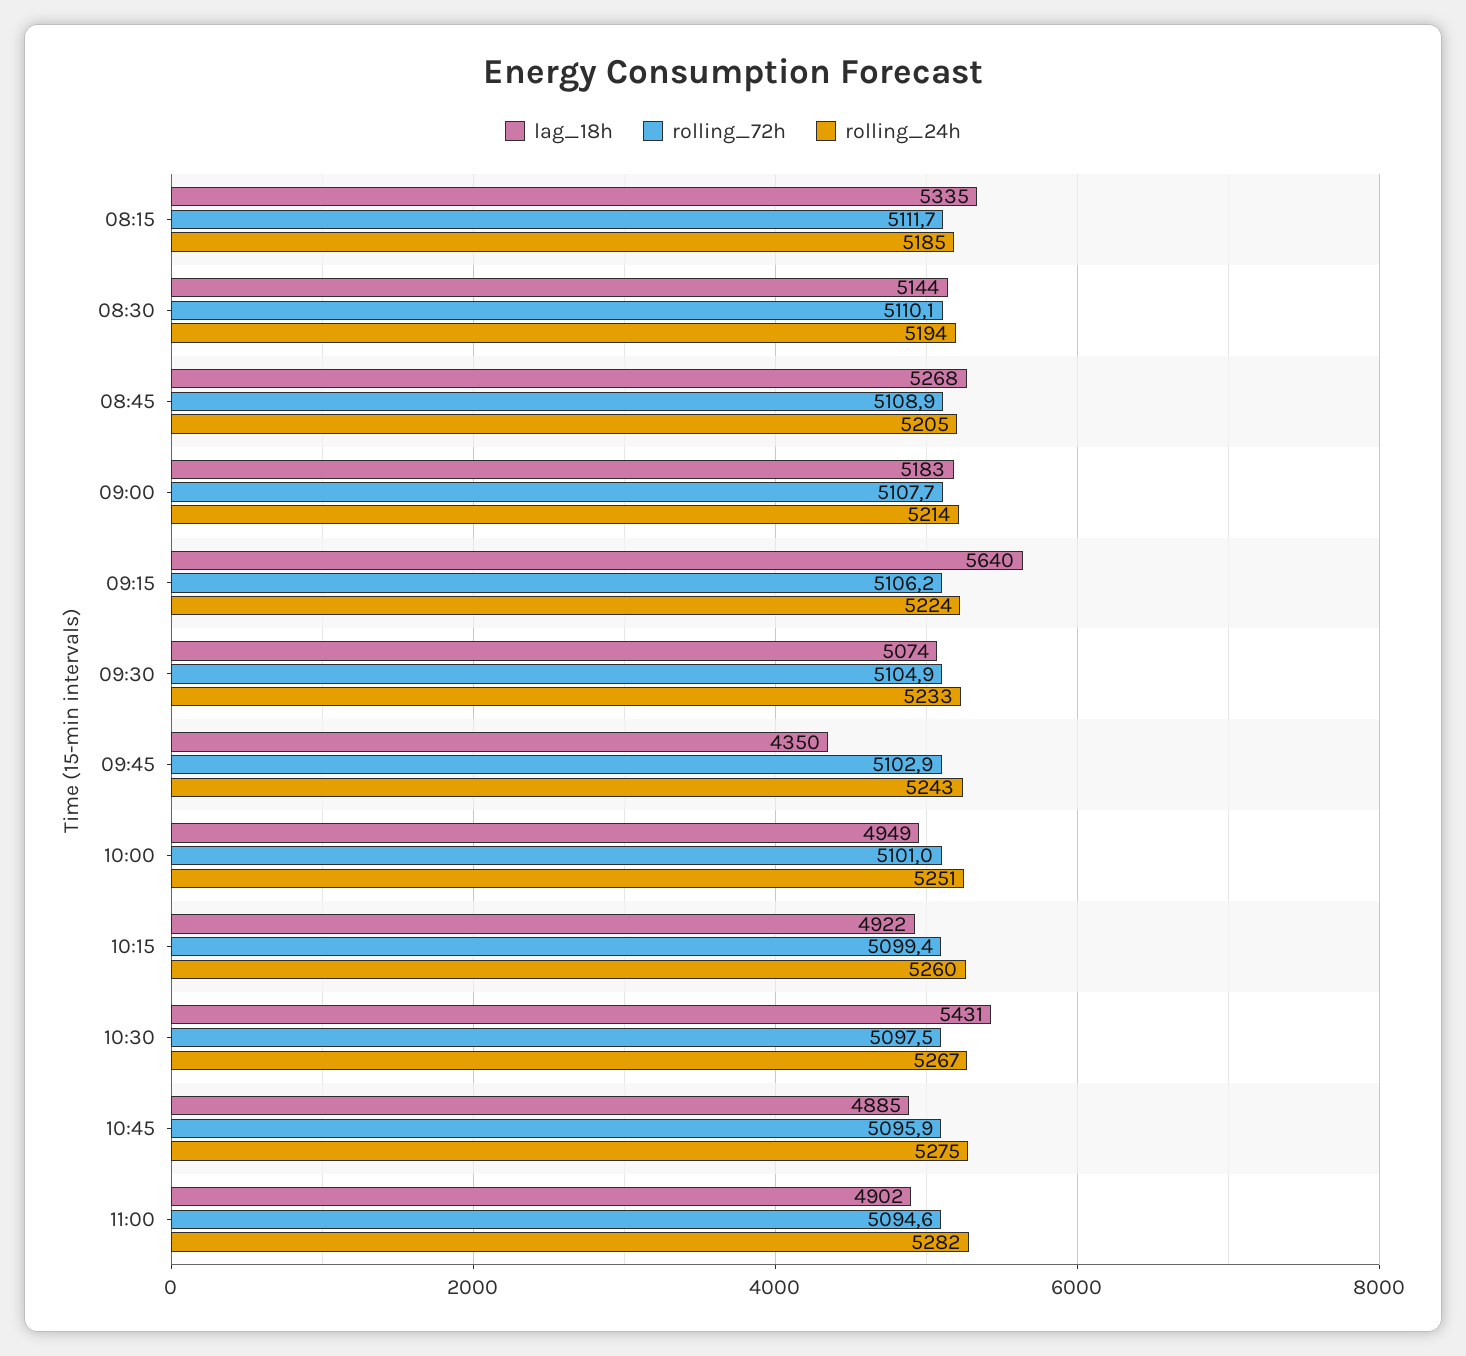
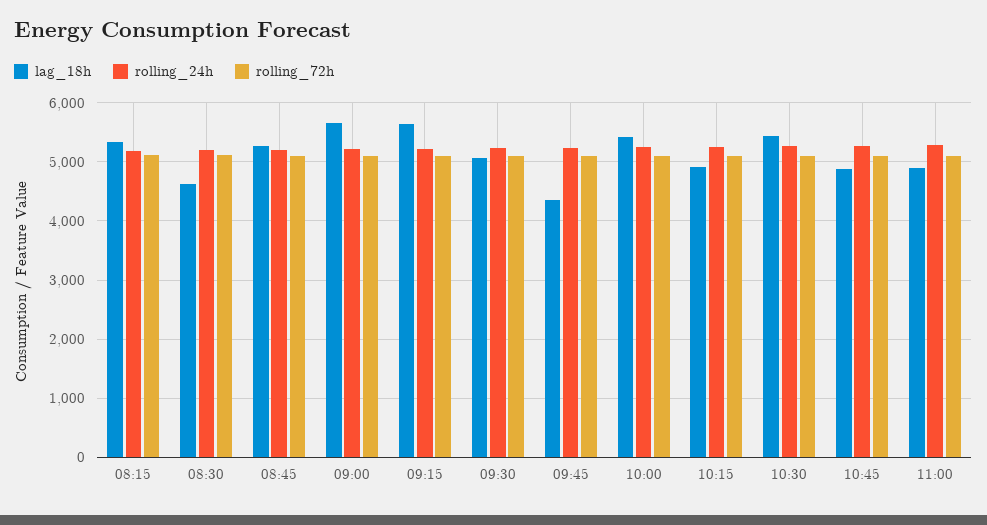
  {
    "lag_18h": {
      "08:15": 5335,
-     "08:30": 5144,
+     "08:30": 4600,
      "08:45": 5268,
-     "09:00": 5183,
+     "09:00": 5600,
      "09:15": 5640,
      "09:30": 5074,
      "09:45": 4350,
-     "10:00": 4949,
+     "10:00": 5400,
      "10:15": 4922,
      "10:30": 5431,
      "10:45": 4885,
      "11:00": 4902
    },
    "rolling_72h": {
      "08:15": 5111.7,
      "08:30": 5110.1,
      "08:45": 5108.9,
      "09:00": 5107.7,
      "09:15": 5106.2,
      "09:30": 5104.9,
      "09:45": 5102.9,
      "10:00": 5101,
      "10:15": 5099.4,
      "10:30": 5097.5,
      "10:45": 5095.9,
      "11:00": 5094.6
    },
    "rolling_24h": {
      "08:15": 5185,
      "08:30": 5194,
      "08:45": 5205,
      "09:00": 5214,
      "09:15": 5224,
      "09:30": 5233,
      "09:45": 5243,
      "10:00": 5251,
      "10:15": 5260,
      "10:30": 5267,
      "10:45": 5275,
      "11:00": 5282
    }
  }

